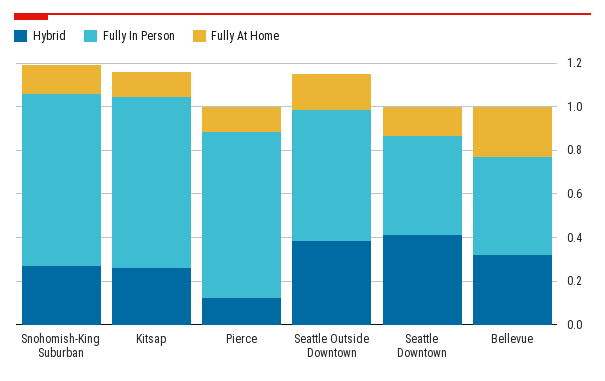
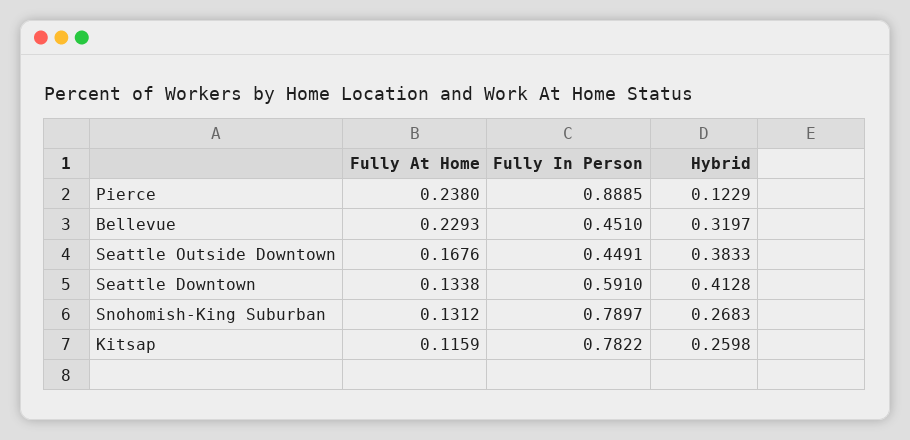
  {
    "Hybrid": {
      "Snohomish-King Suburban": 0.2683,
      "Kitsap": 0.2598,
      "Pierce": 0.1229,
      "Seattle Outside Downtown": 0.3833,
      "Seattle Downtown": 0.4128,
      "Bellevue": 0.3197
    },
    "Fully In Person": {
      "Snohomish-King Suburban": 0.7897,
      "Kitsap": 0.7822,
-     "Pierce": 0.75,
+     "Pierce": 0.8885,
-     "Seattle Outside Downtown": 0.6,
+     "Seattle Outside Downtown": 0.4491,
-     "Seattle Downtown": 0.45,
+     "Seattle Downtown": 0.591,
      "Bellevue": 0.451
    },
    "Fully At Home": {
      "Snohomish-King Suburban": 0.1312,
      "Kitsap": 0.1159,
-     "Pierce": 0.1,
+     "Pierce": 0.238,
      "Seattle Outside Downtown": 0.1676,
      "Seattle Downtown": 0.1338,
      "Bellevue": 0.2293
    }
  }

